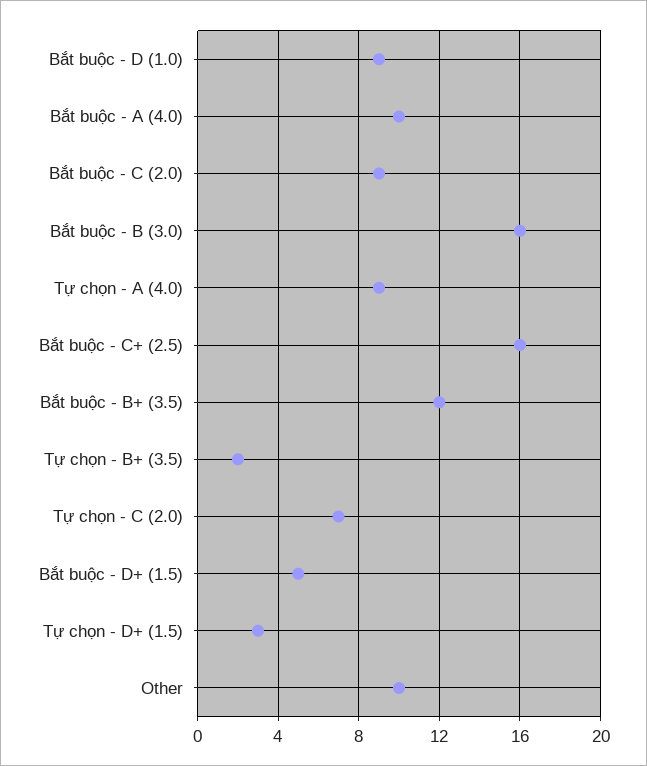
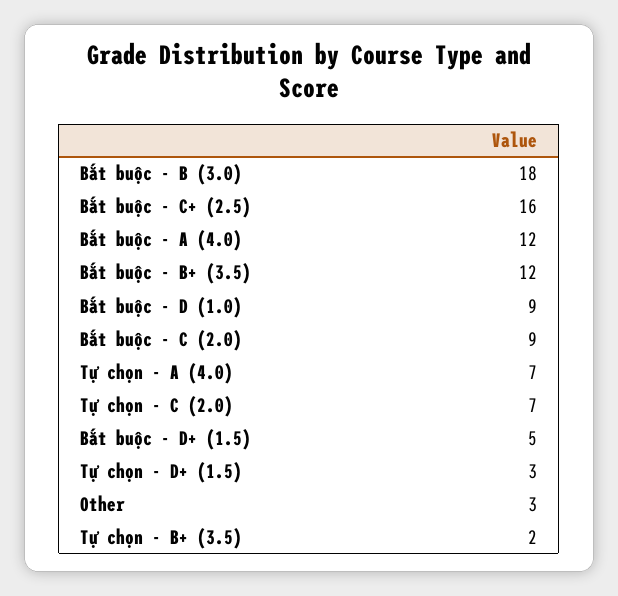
  {
    "Bắt buộc - D (1.0)": 9,
-   "Bắt buộc - A (4.0)": 10,
+   "Bắt buộc - A (4.0)": 12,
    "Bắt buộc - C (2.0)": 9,
-   "Bắt buộc - B (3.0)": 16,
+   "Bắt buộc - B (3.0)": 18,
-   "Tự chọn - A (4.0)": 9,
+   "Tự chọn - A (4.0)": 7,
    "Bắt buộc - C+ (2.5)": 16,
    "Bắt buộc - B+ (3.5)": 12,
    "Tự chọn - B+ (3.5)": 2,
    "Tự chọn - C (2.0)": 7,
    "Bắt buộc - D+ (1.5)": 5,
    "Tự chọn - D+ (1.5)": 3,
-   "Other": 10
+   "Other": 3
  }

